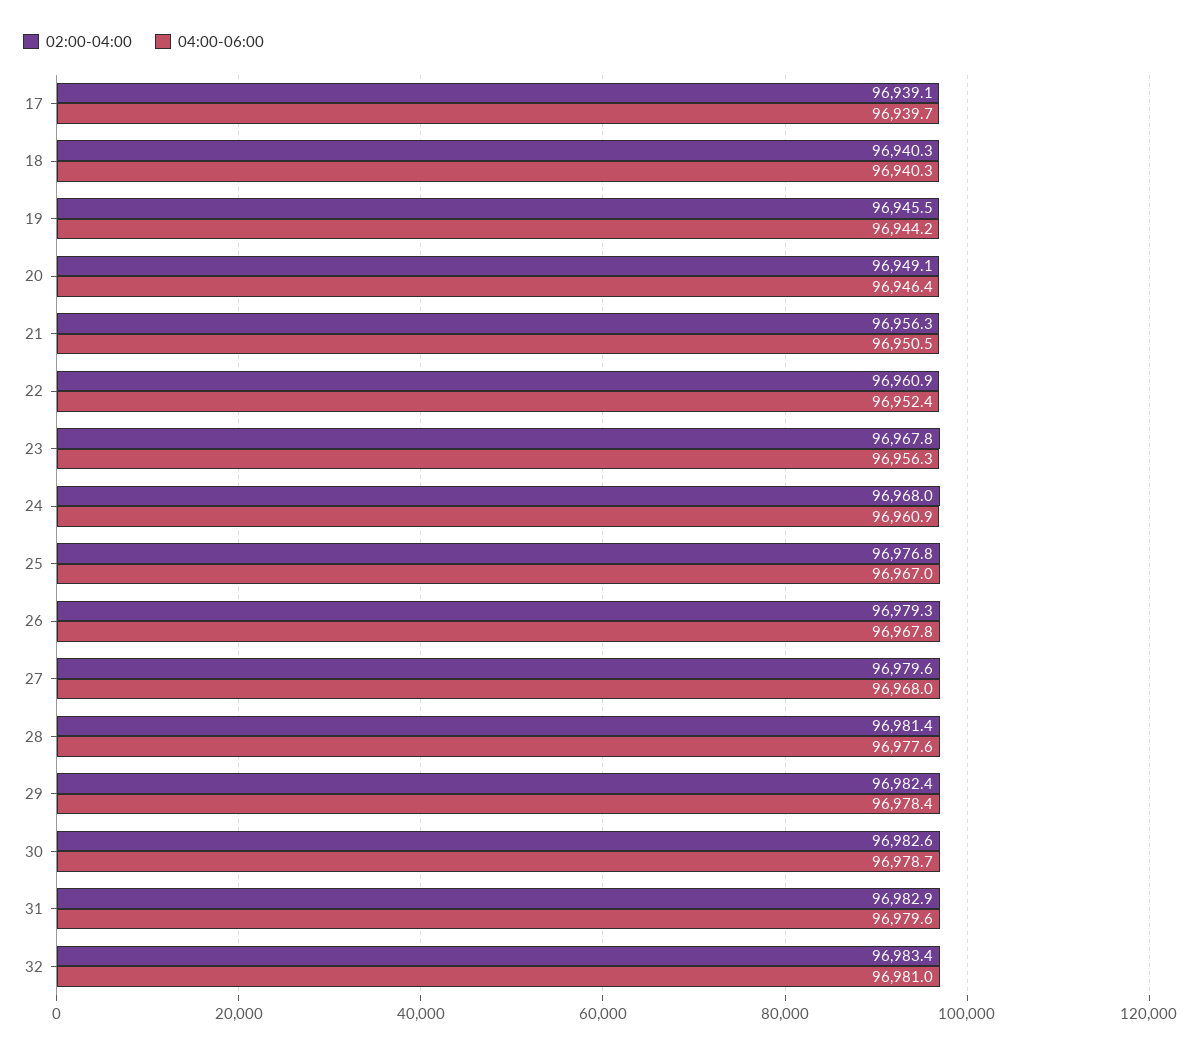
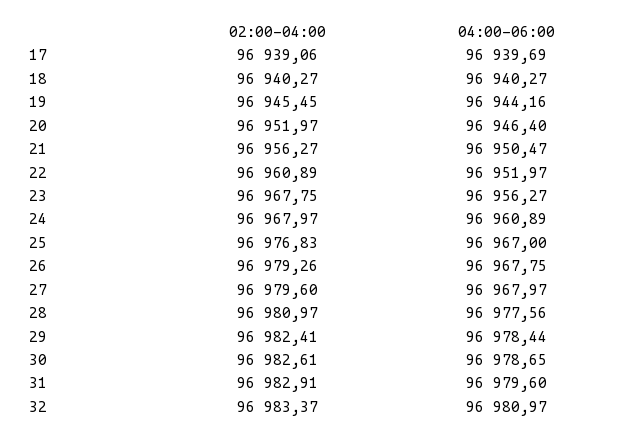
  {
    "02:00-04:00": {
      "17": 96939.06,
      "18": 96940.27,
      "19": 96945.45,
-     "20": 96949.1,
+     "20": 96951.97,
      "21": 96956.27,
      "22": 96960.89,
      "23": 96967.75,
      "24": 96967.97,
      "25": 96976.83,
      "26": 96979.26,
      "27": 96979.6,
-     "28": 96981.4,
+     "28": 96980.97,
      "29": 96982.41,
      "30": 96982.61,
      "31": 96982.91,
      "32": 96983.37
    },
    "04:00-06:00": {
      "17": 96939.69,
      "18": 96940.27,
      "19": 96944.16,
      "20": 96946.4,
      "21": 96950.47,
-     "22": 96952.4,
+     "22": 96951.97,
      "23": 96956.27,
      "24": 96960.89,
      "25": 96967,
      "26": 96967.75,
      "27": 96967.97,
      "28": 96977.56,
      "29": 96978.44,
      "30": 96978.65,
      "31": 96979.6,
      "32": 96980.97
    }
  }

